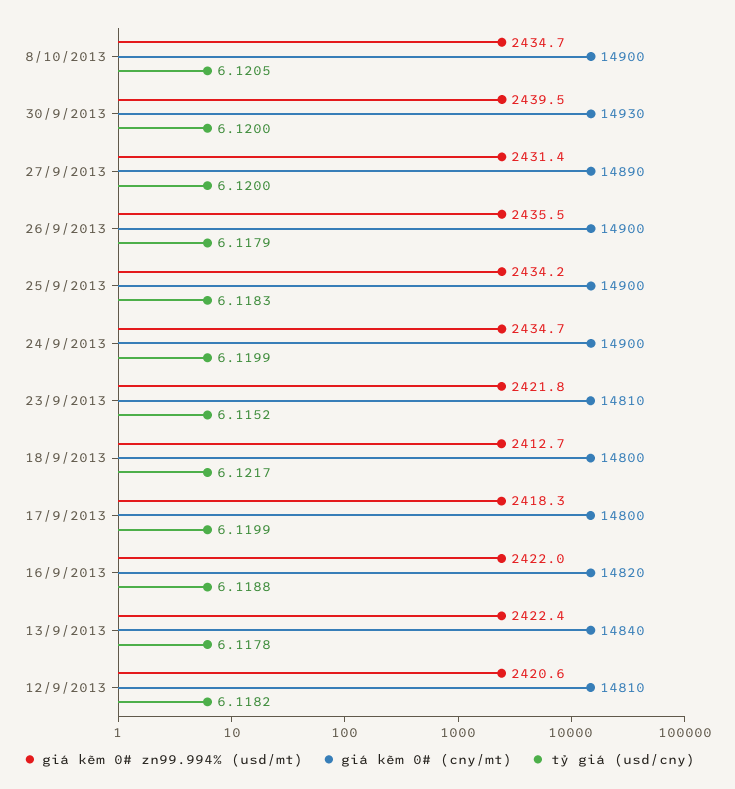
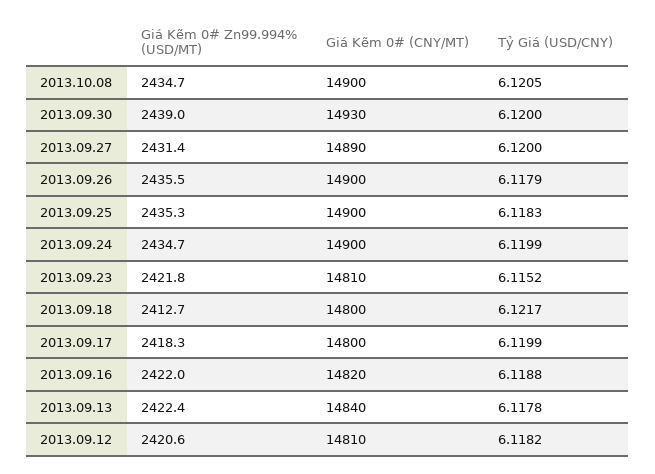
  {
    "giá kẽm 0# zn99.994% (usd/mt)": {
      "8/10/2013": 2434.7,
-     "30/9/2013": 2439.5,
+     "30/9/2013": 2439,
      "27/9/2013": 2431.4,
      "26/9/2013": 2435.5,
-     "25/9/2013": 2434.2,
+     "25/9/2013": 2435.3,
      "24/9/2013": 2434.7,
      "23/9/2013": 2421.8,
      "18/9/2013": 2412.7,
      "17/9/2013": 2418.3,
      "16/9/2013": 2422,
      "13/9/2013": 2422.4,
      "12/9/2013": 2420.6
    },
    "giá kẽm 0# (cny/mt)": {
      "8/10/2013": 14900,
      "30/9/2013": 14930,
      "27/9/2013": 14890,
      "26/9/2013": 14900,
      "25/9/2013": 14900,
      "24/9/2013": 14900,
      "23/9/2013": 14810,
      "18/9/2013": 14800,
      "17/9/2013": 14800,
      "16/9/2013": 14820,
      "13/9/2013": 14840,
      "12/9/2013": 14810
    },
    "tỷ giá (usd/cny)": {
      "8/10/2013": 6.1205,
      "30/9/2013": 6.12,
      "27/9/2013": 6.12,
      "26/9/2013": 6.1179,
      "25/9/2013": 6.1183,
      "24/9/2013": 6.1199,
      "23/9/2013": 6.1152,
      "18/9/2013": 6.1217,
      "17/9/2013": 6.1199,
      "16/9/2013": 6.1188,
      "13/9/2013": 6.1178,
      "12/9/2013": 6.1182
    }
  }

